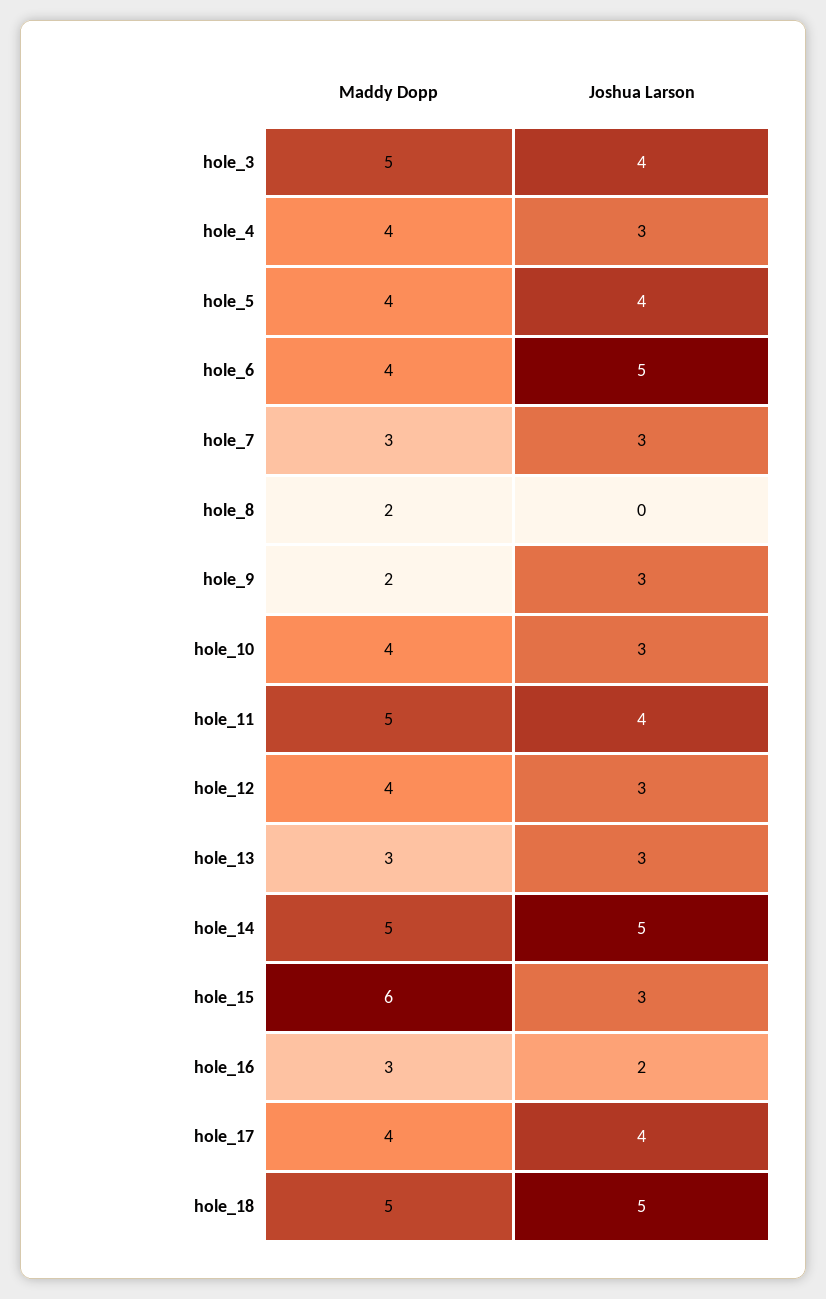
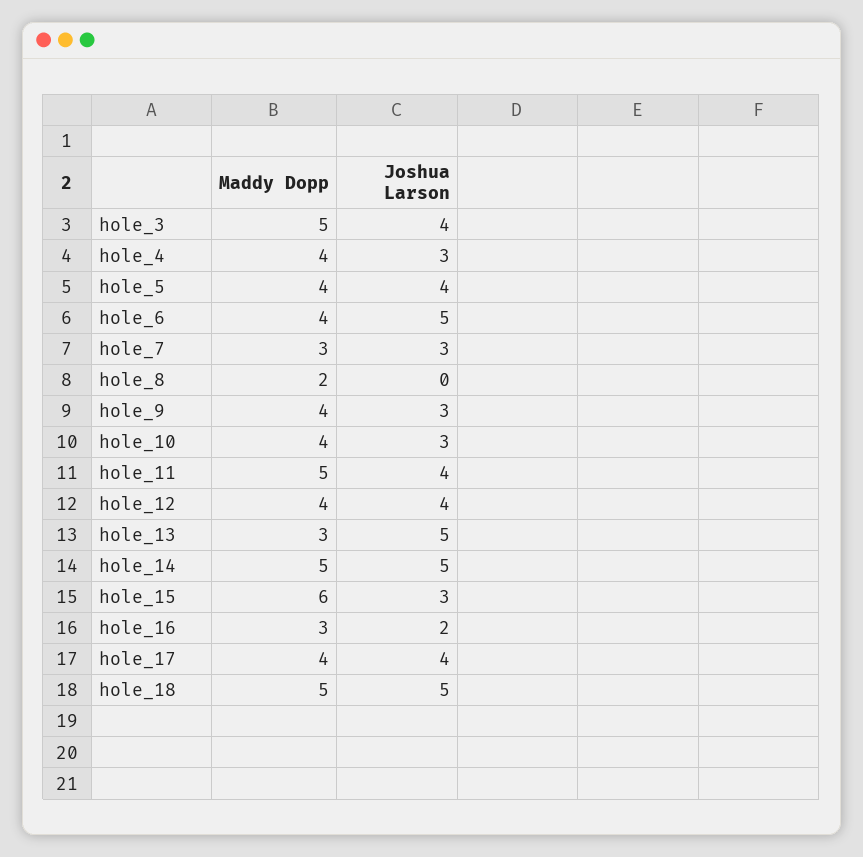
  {
    "Maddy Dopp": {
      "hole_3": 5,
      "hole_4": 4,
      "hole_5": 4,
      "hole_6": 4,
      "hole_7": 3,
      "hole_8": 2,
-     "hole_9": 2,
+     "hole_9": 4,
      "hole_10": 4,
      "hole_11": 5,
      "hole_12": 4,
      "hole_13": 3,
      "hole_14": 5,
      "hole_15": 6,
      "hole_16": 3,
      "hole_17": 4,
      "hole_18": 5
    },
    "Joshua Larson": {
      "hole_3": 4,
      "hole_4": 3,
      "hole_5": 4,
      "hole_6": 5,
      "hole_7": 3,
      "hole_8": 0,
      "hole_9": 3,
      "hole_10": 3,
      "hole_11": 4,
-     "hole_12": 3,
+     "hole_12": 4,
-     "hole_13": 3,
+     "hole_13": 5,
      "hole_14": 5,
      "hole_15": 3,
      "hole_16": 2,
      "hole_17": 4,
      "hole_18": 5
    }
  }

